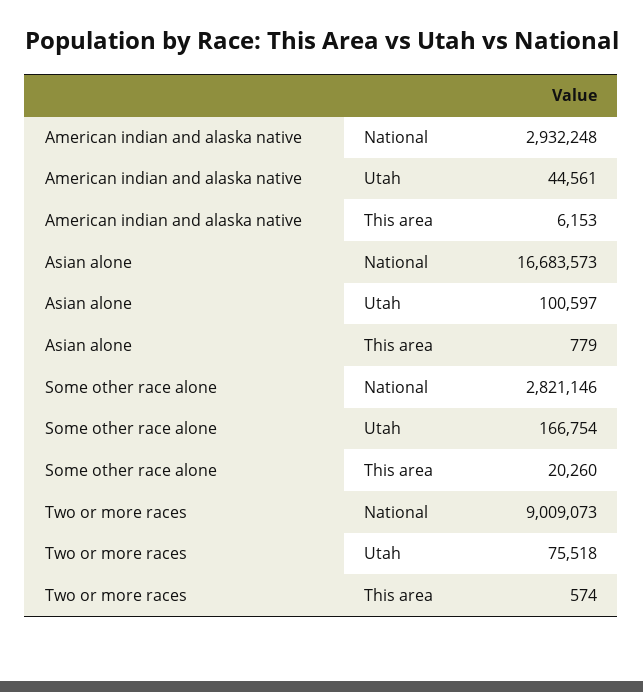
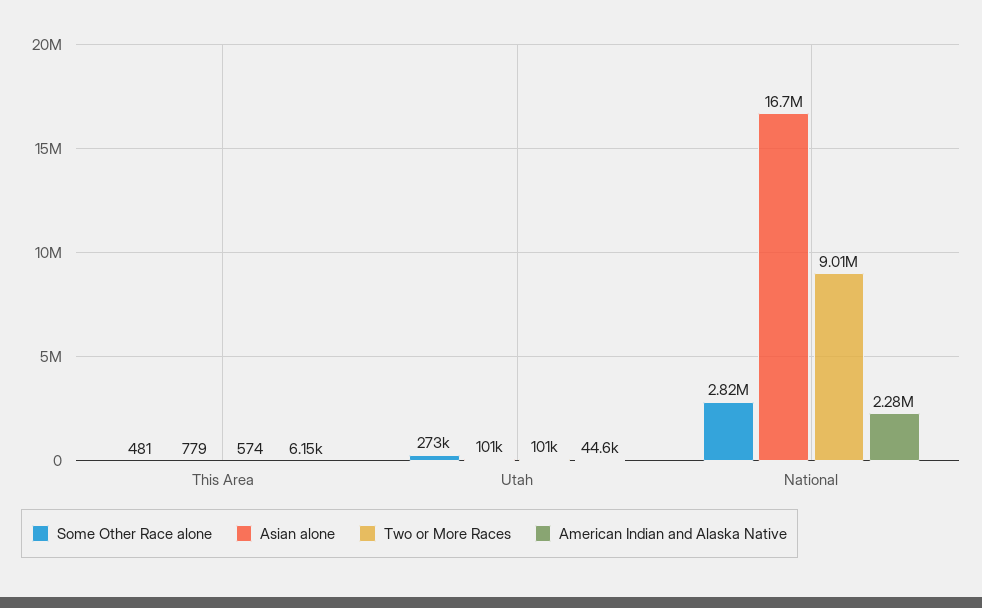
  {
    "American indian and alaska native": {
-     "National": 2932248,
+     "National": 2280000,
      "Utah": 44561,
      "This area": 6153
    },
    "Asian alone": {
      "National": 16683573,
      "Utah": 100597,
      "This area": 779
    },
    "Some other race alone": {
      "National": 2821146,
-     "Utah": 166754,
+     "Utah": 273000,
-     "This area": 20260
+     "This area": 481
    },
    "Two or more races": {
      "National": 9009073,
-     "Utah": 75518,
+     "Utah": 101000,
      "This area": 574
    }
  }

